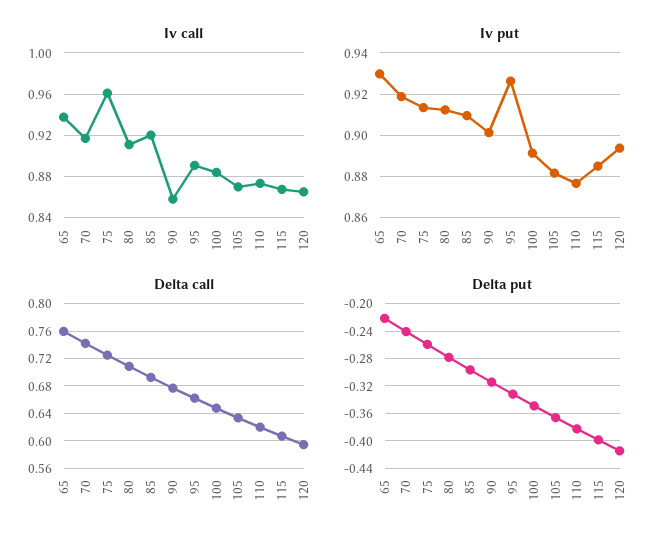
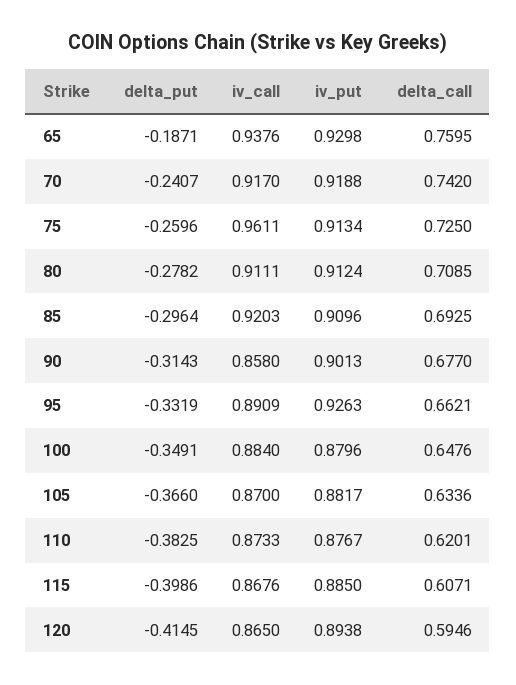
  {
    "Iv call": {
      "65": 0.9376,
      "70": 0.917,
      "75": 0.9611,
      "80": 0.9111,
      "85": 0.9203,
      "90": 0.858,
      "95": 0.8909,
      "100": 0.884,
      "105": 0.87,
      "110": 0.8733,
      "115": 0.8676,
      "120": 0.865
    },
    "Iv put": {
      "65": 0.9298,
      "70": 0.9188,
      "75": 0.9134,
      "80": 0.9124,
      "85": 0.9096,
      "90": 0.9013,
      "95": 0.9263,
-     "100": 0.89,
+     "100": 0.8796,
      "105": 0.8817,
      "110": 0.8767,
      "115": 0.885,
      "120": 0.8938
    },
    "Delta call": {
      "65": 0.7595,
      "70": 0.742,
      "75": 0.725,
      "80": 0.7085,
      "85": 0.6925,
      "90": 0.677,
      "95": 0.6621,
      "100": 0.6476,
      "105": 0.6336,
      "110": 0.6201,
      "115": 0.6071,
      "120": 0.5946
    },
    "Delta put": {
-     "65": -0.22,
+     "65": -0.1871,
      "70": -0.2407,
      "75": -0.2596,
      "80": -0.2782,
      "85": -0.2964,
      "90": -0.3143,
      "95": -0.3319,
      "100": -0.3491,
      "105": -0.366,
      "110": -0.3825,
      "115": -0.3986,
      "120": -0.4145
    }
  }

